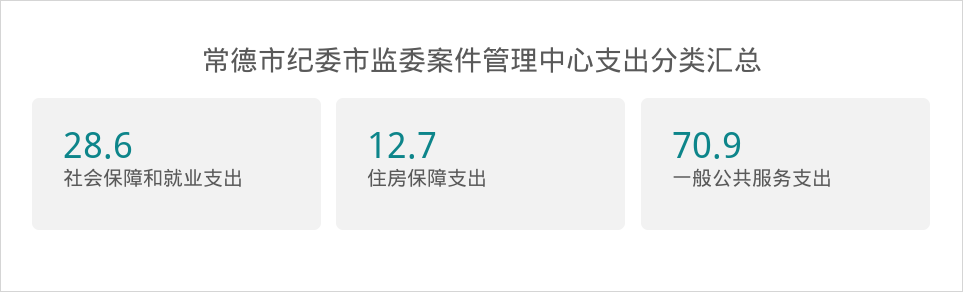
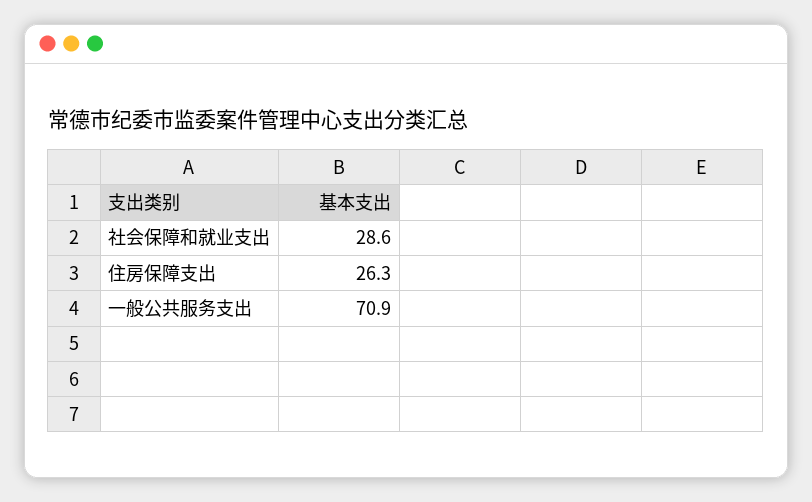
  {
    "社会保障和就业支出": 28.6,
-   "住房保障支出": 12.7,
+   "住房保障支出": 26.3,
    "一般公共服务支出": 70.9
  }

